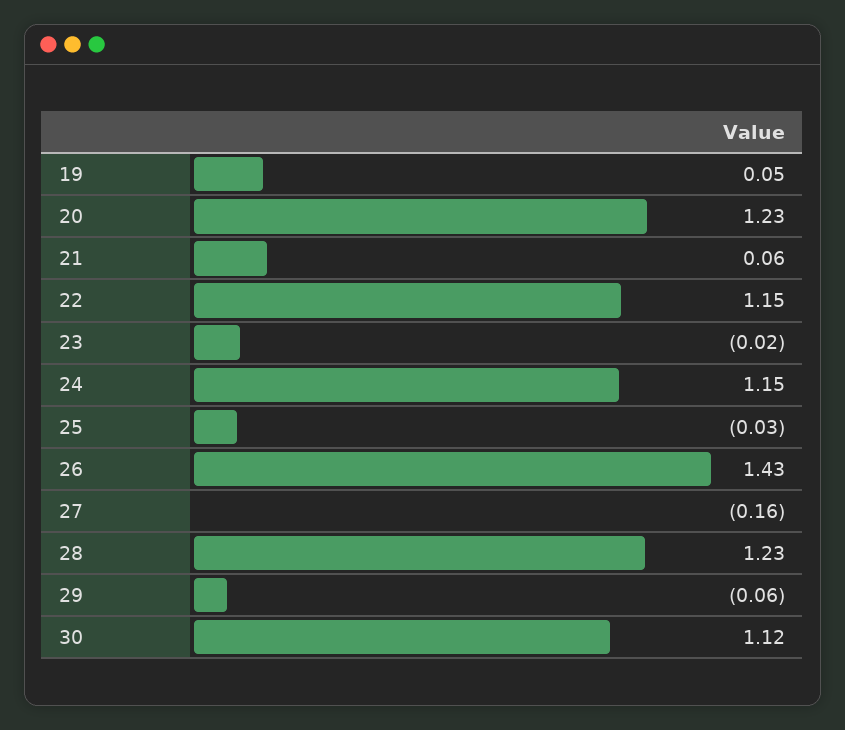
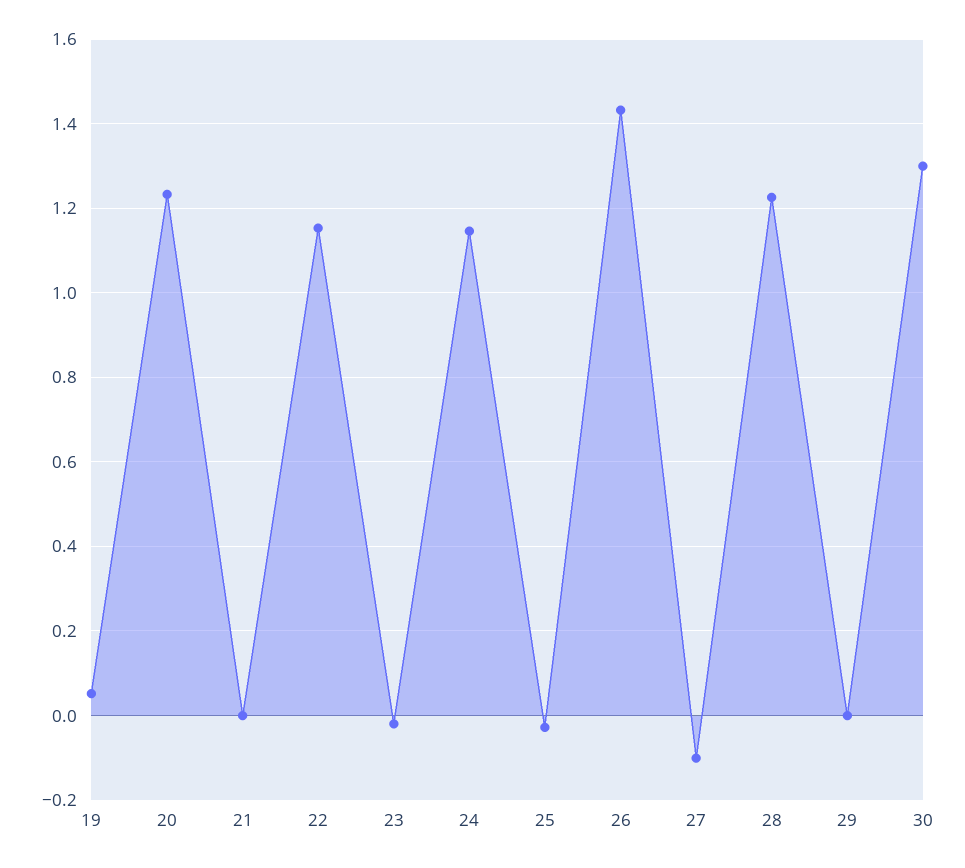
  {
    "19": 0.05,
    "20": 1.23,
-   "21": 0.06,
+   "21": 0,
    "22": 1.15,
    "23": -0.02,
    "24": 1.15,
    "25": -0.03,
    "26": 1.43,
-   "27": -0.16,
+   "27": -0.1,
    "28": 1.23,
-   "29": -0.06,
+   "29": 0,
-   "30": 1.12
+   "30": 1.3
  }

